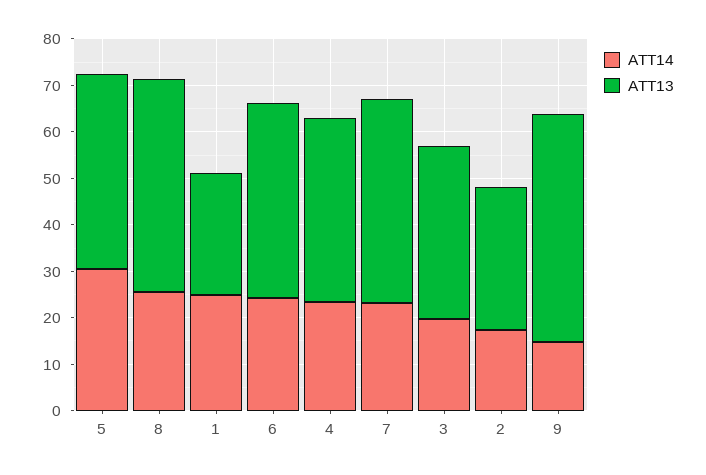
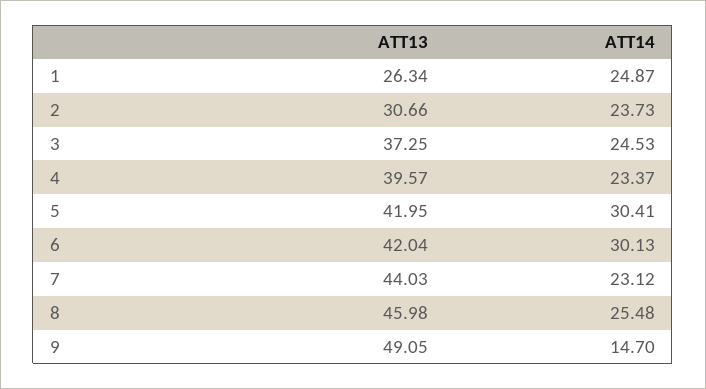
  {
    "ATT14": {
      "5": 30.41,
      "8": 25.48,
      "1": 24.87,
-     "6": 24,
+     "6": 30.13,
      "4": 23.37,
      "7": 23.12,
-     "3": 20,
+     "3": 24.53,
-     "2": 18,
+     "2": 23.73,
      "9": 14.7
    },
    "ATT13": {
      "5": 41.95,
      "8": 45.98,
      "1": 26.34,
      "6": 42.04,
      "4": 39.57,
      "7": 44.03,
      "3": 37.25,
      "2": 30.66,
      "9": 49.05
    }
  }

